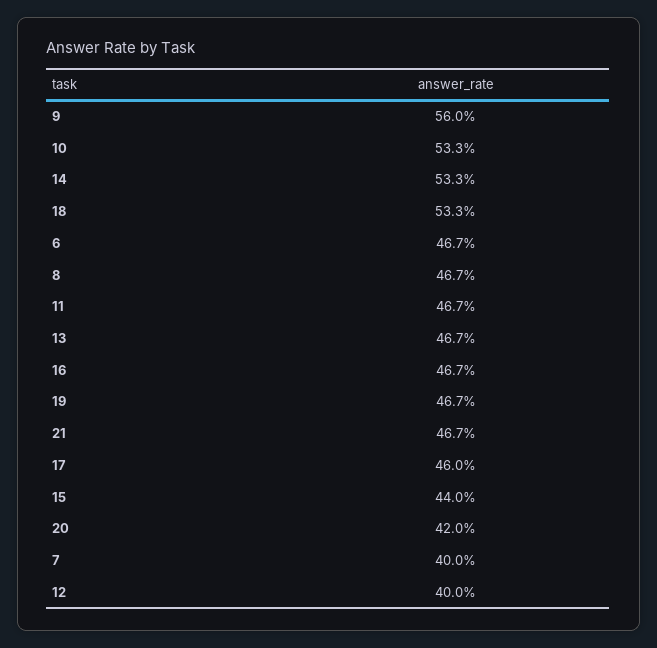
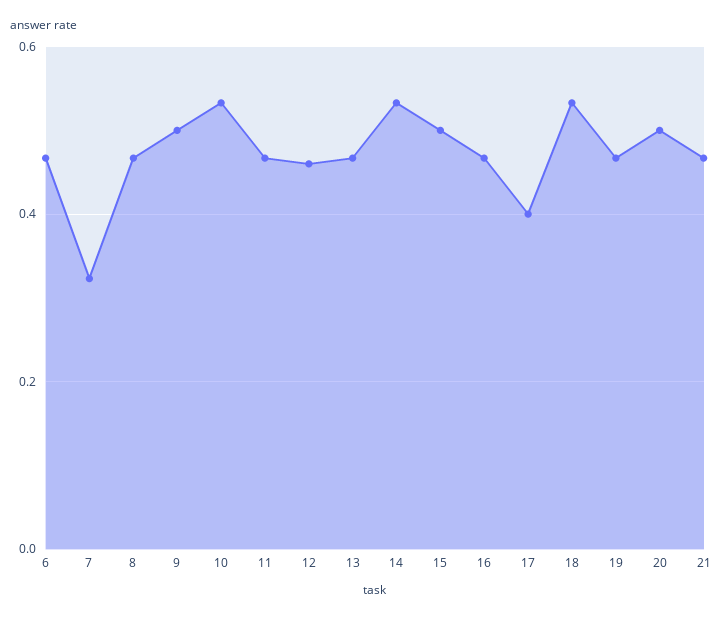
  {
-   "9": 0.56,
+   "9": 0.5,
    "10": 0.533,
    "14": 0.533,
    "18": 0.533,
    "6": 0.467,
    "8": 0.467,
    "11": 0.467,
    "13": 0.467,
    "16": 0.467,
    "19": 0.467,
    "21": 0.467,
-   "17": 0.46,
+   "17": 0.4,
-   "15": 0.44,
+   "15": 0.5,
-   "20": 0.42,
+   "20": 0.5,
-   "7": 0.4,
+   "7": 0.32,
-   "12": 0.4
+   "12": 0.46
  }

